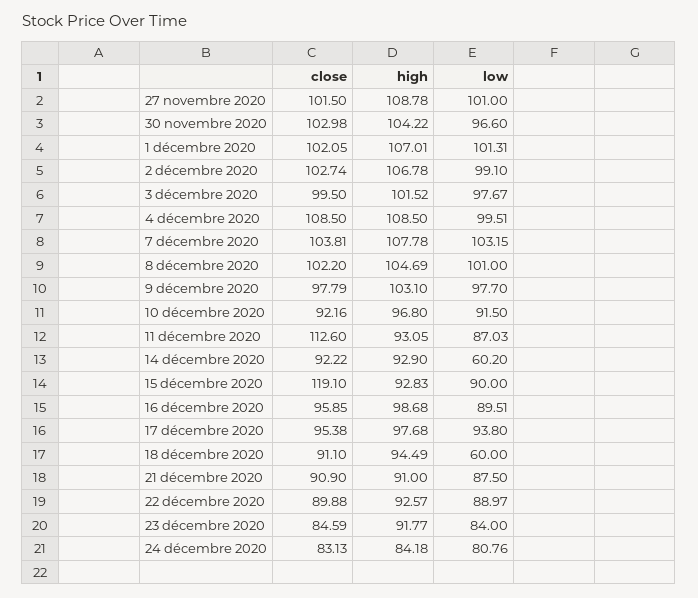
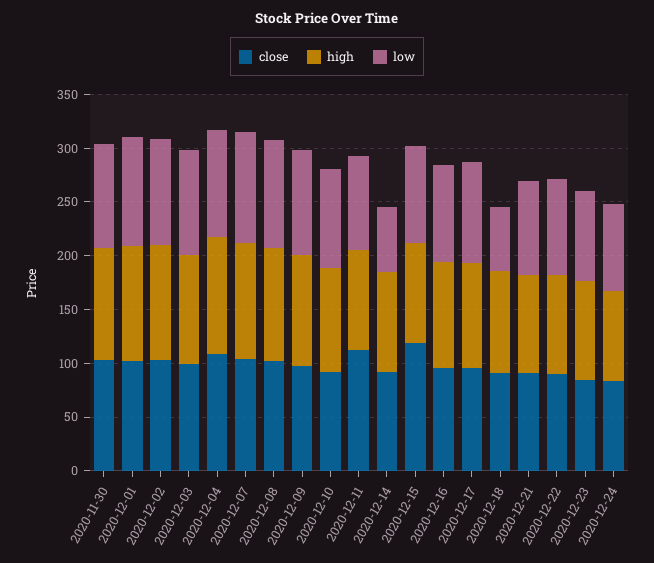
  {
    "close": {
-     "27 novembre 2020": 101.5,
      "30 novembre 2020": 102.98,
      "1 décembre 2020": 102.05,
      "2 décembre 2020": 102.74,
      "3 décembre 2020": 99.5,
      "4 décembre 2020": 108.5,
      "7 décembre 2020": 103.81,
      "8 décembre 2020": 102.2,
      "9 décembre 2020": 97.79,
      "10 décembre 2020": 92.16,
      "11 décembre 2020": 112.6,
      "14 décembre 2020": 92.22,
      "15 décembre 2020": 119.1,
      "16 décembre 2020": 95.85,
      "17 décembre 2020": 95.38,
      "18 décembre 2020": 91.1,
      "21 décembre 2020": 90.9,
      "22 décembre 2020": 89.88,
      "23 décembre 2020": 84.59,
      "24 décembre 2020": 83.13
    },
    "high": {
-     "27 novembre 2020": 108.78,
      "30 novembre 2020": 104.22,
      "1 décembre 2020": 107.01,
      "2 décembre 2020": 106.78,
      "3 décembre 2020": 101.52,
      "4 décembre 2020": 108.5,
      "7 décembre 2020": 107.78,
      "8 décembre 2020": 104.69,
      "9 décembre 2020": 103.1,
      "10 décembre 2020": 96.8,
      "11 décembre 2020": 93.05,
      "14 décembre 2020": 92.9,
      "15 décembre 2020": 92.83,
      "16 décembre 2020": 98.68,
      "17 décembre 2020": 97.68,
      "18 décembre 2020": 94.49,
      "21 décembre 2020": 91,
      "22 décembre 2020": 92.57,
      "23 décembre 2020": 91.77,
      "24 décembre 2020": 84.18
    },
    "low": {
-     "27 novembre 2020": 101,
      "30 novembre 2020": 96.6,
      "1 décembre 2020": 101.31,
      "2 décembre 2020": 99.1,
      "3 décembre 2020": 97.67,
      "4 décembre 2020": 99.51,
      "7 décembre 2020": 103.15,
      "8 décembre 2020": 101,
      "9 décembre 2020": 97.7,
      "10 décembre 2020": 91.5,
      "11 décembre 2020": 87.03,
      "14 décembre 2020": 60.2,
      "15 décembre 2020": 90,
      "16 décembre 2020": 89.51,
      "17 décembre 2020": 93.8,
      "18 décembre 2020": 60,
      "21 décembre 2020": 87.5,
      "22 décembre 2020": 88.97,
      "23 décembre 2020": 84,
      "24 décembre 2020": 80.76
    }
  }

